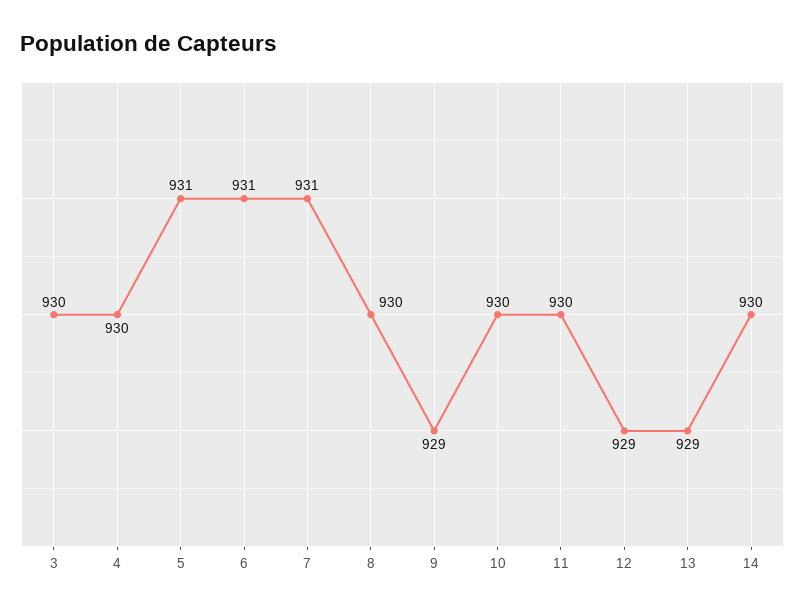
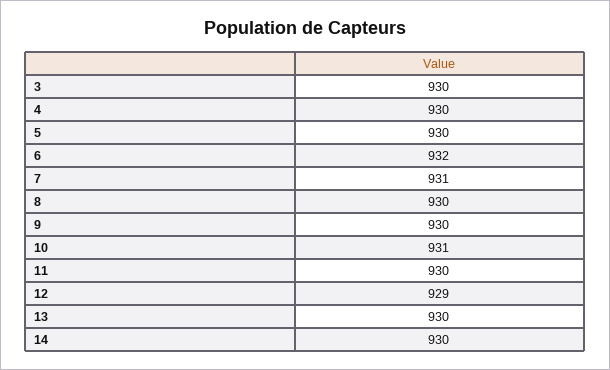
  {
    "3": 930,
    "4": 930,
-   "5": 931,
+   "5": 930,
-   "6": 931,
+   "6": 932,
    "7": 931,
    "8": 930,
-   "9": 929,
+   "9": 930,
-   "10": 930,
+   "10": 931,
    "11": 930,
    "12": 929,
-   "13": 929,
+   "13": 930,
    "14": 930
  }

